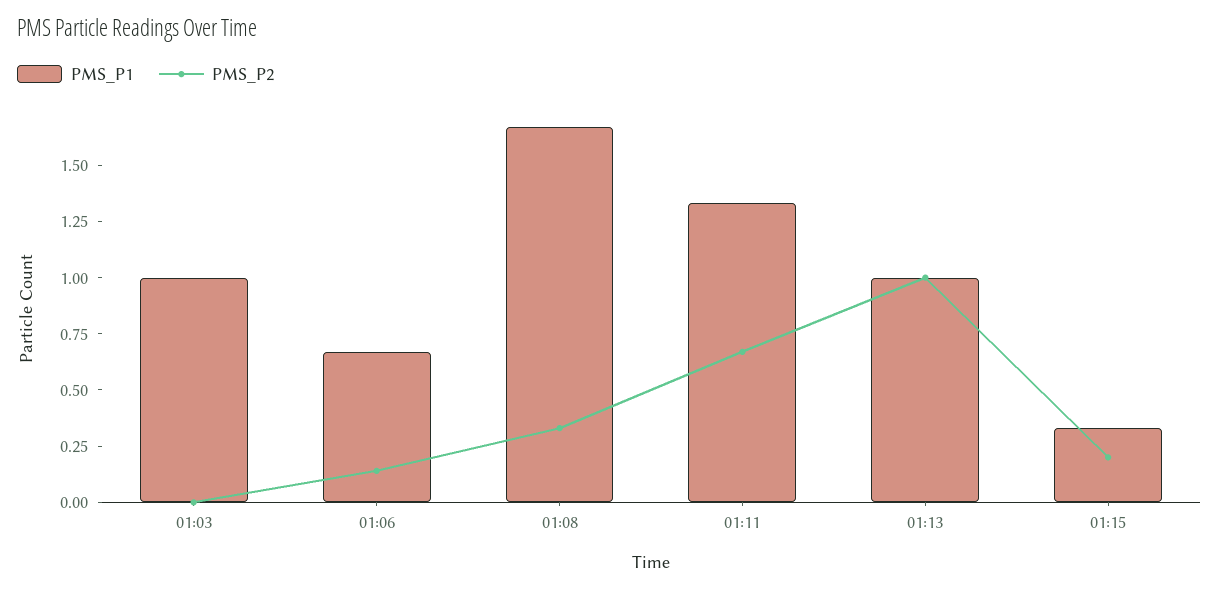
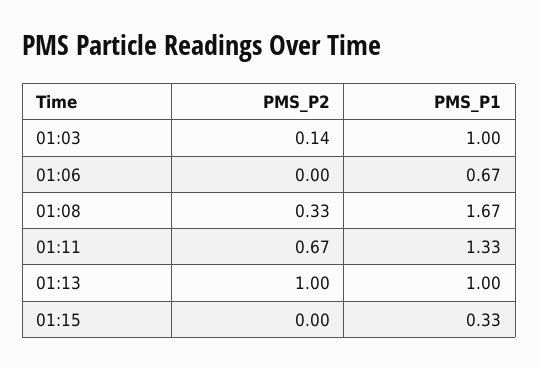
  {
    "PMS_P1": {
      "01:03": 1,
      "01:06": 0.67,
      "01:08": 1.67,
      "01:11": 1.33,
      "01:13": 1,
      "01:15": 0.33
    },
    "PMS_P2": {
-     "01:03": 0,
+     "01:03": 0.14,
-     "01:06": 0.15,
+     "01:06": 0,
      "01:08": 0.33,
      "01:11": 0.67,
      "01:13": 1,
-     "01:15": 0.2
+     "01:15": 0
    }
  }

